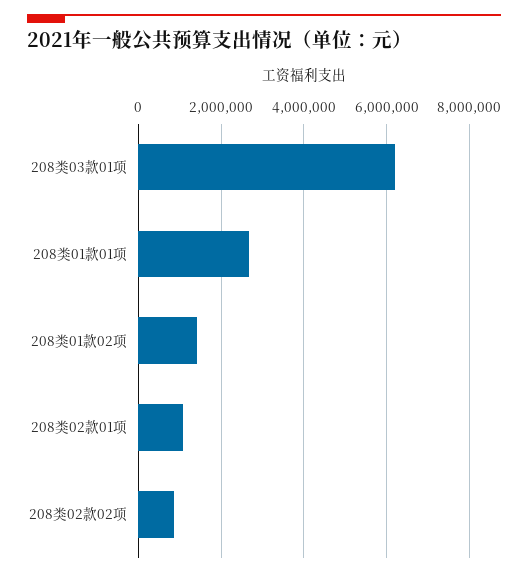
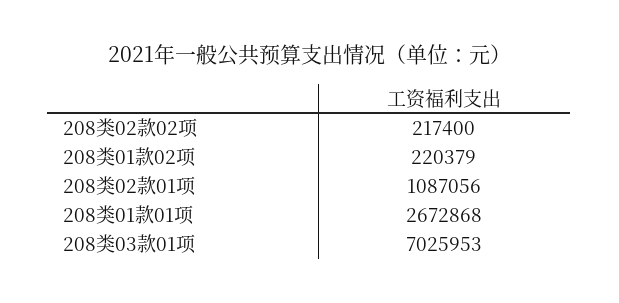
  {
-   "208类03款01项": 6200000,
+   "208类03款01项": 7025953,
    "208类01款01项": 2672868,
-   "208类01款02项": 1400000,
+   "208类01款02项": 220379,
    "208类02款01项": 1087056,
-   "208类02款02项": 800000
+   "208类02款02项": 217400
  }

